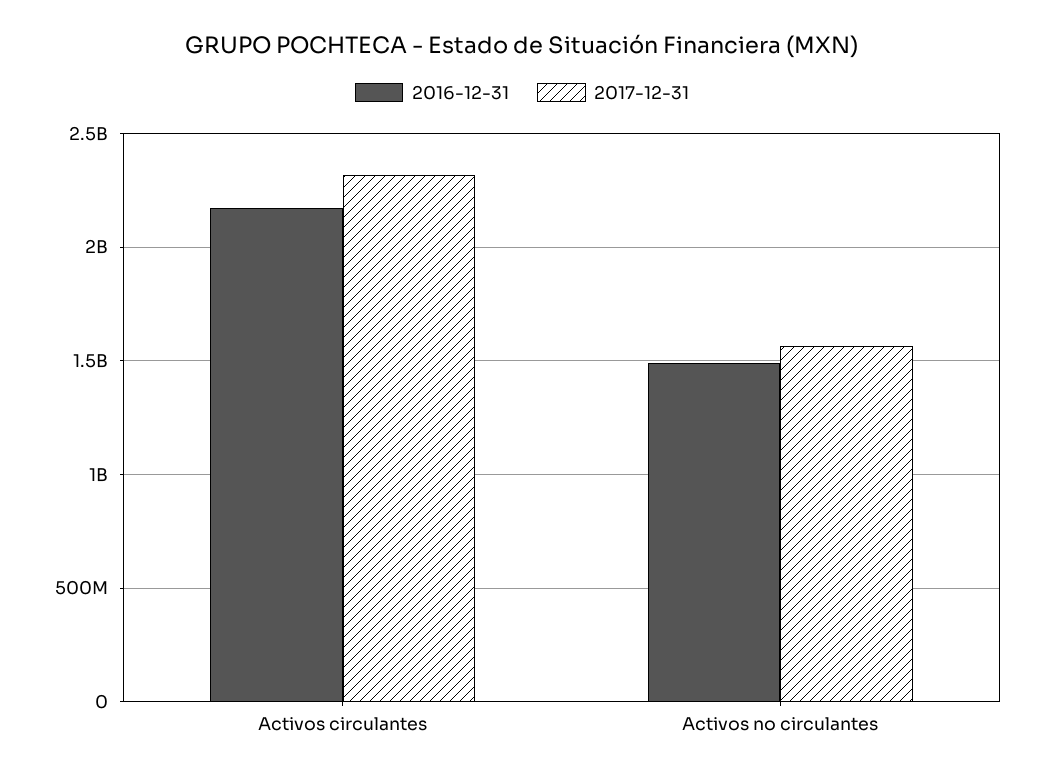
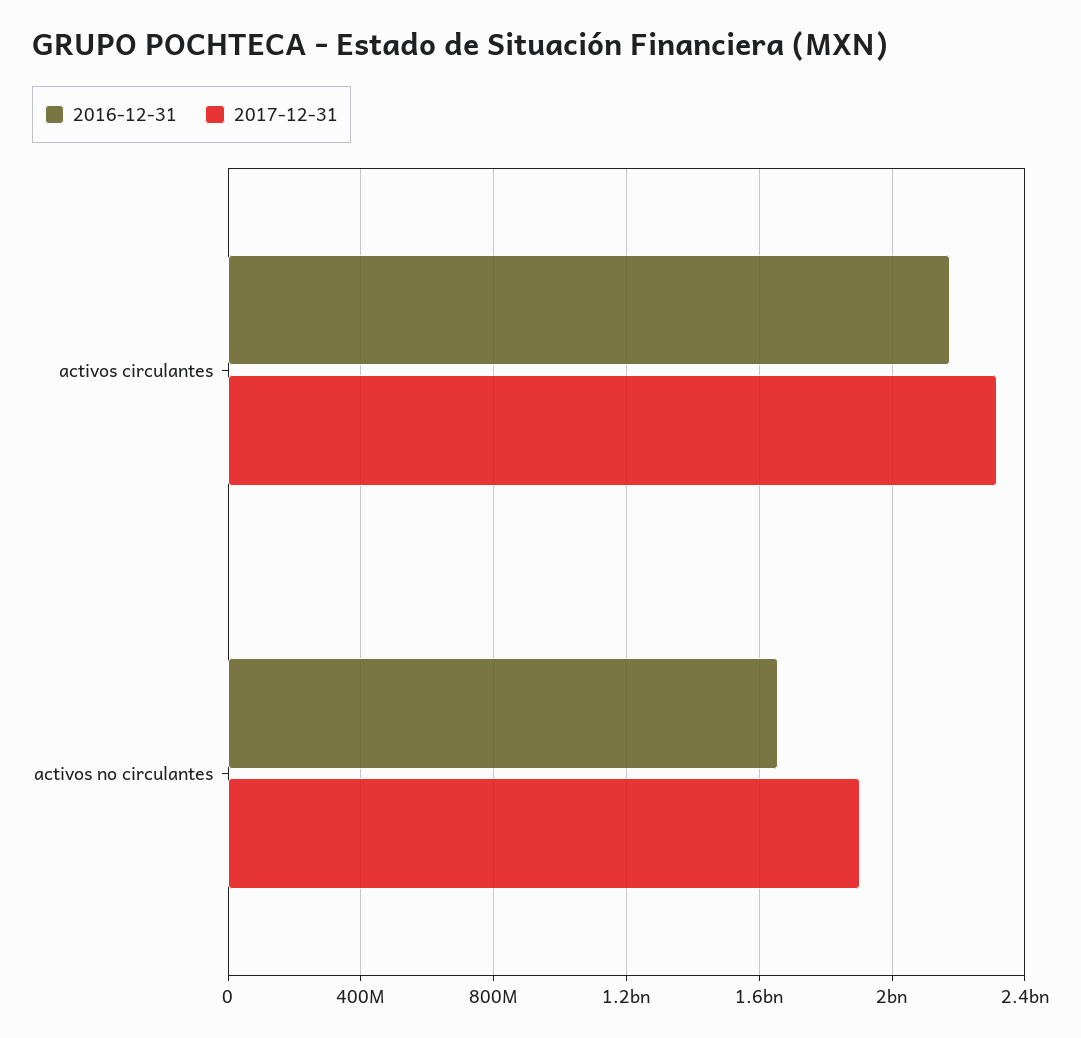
  {
    "2016-12-31": {
      "Activos circulantes": 2150000000,
-     "Activos no circulantes": 1500000000
+     "Activos no circulantes": 1650000000
    },
    "2017-12-31": {
      "Activos circulantes": 2300000000,
-     "Activos no circulantes": 1550000000
+     "Activos no circulantes": 1900000000
    }
  }

